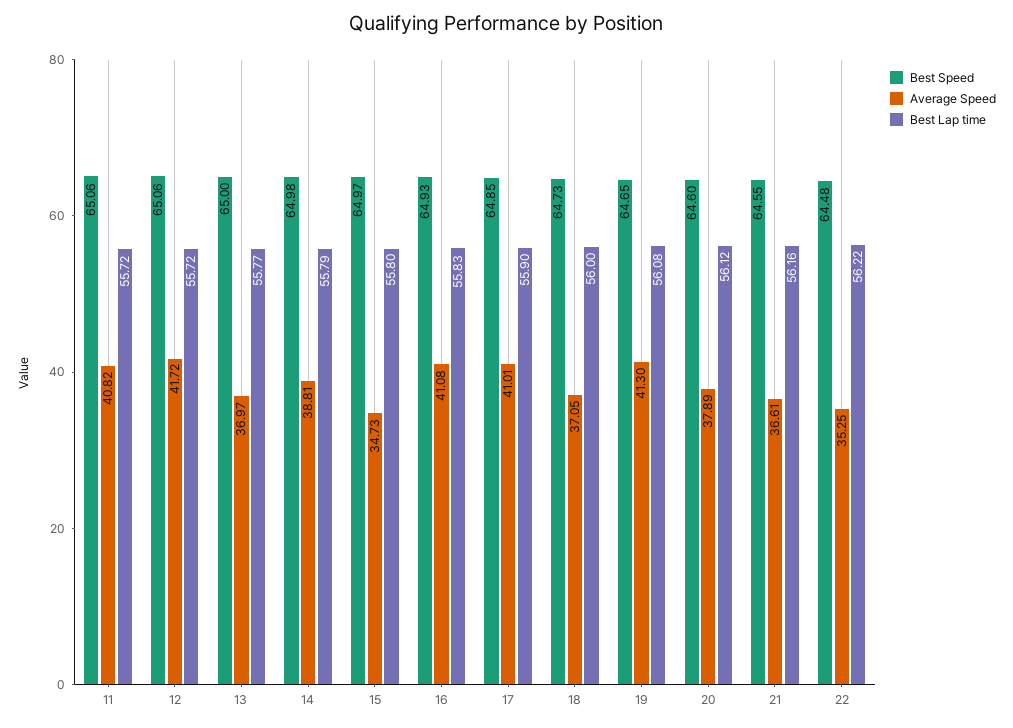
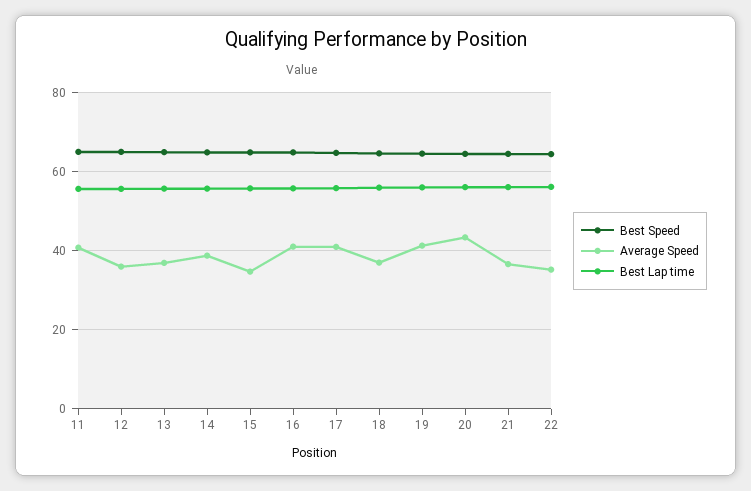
  {
    "Best Speed": {
      "11": 65.06,
      "12": 65.06,
      "13": 65,
      "14": 64.98,
      "15": 64.97,
      "16": 64.93,
      "17": 64.85,
      "18": 64.73,
      "19": 64.65,
      "20": 64.6,
      "21": 64.55,
      "22": 64.48
    },
    "Average Speed": {
      "11": 40.82,
-     "12": 41.72,
+     "12": 36,
      "13": 36.97,
      "14": 38.81,
      "15": 34.73,
      "16": 41.08,
      "17": 41.01,
      "18": 37.05,
      "19": 41.3,
-     "20": 37.89,
+     "20": 44,
      "21": 36.61,
      "22": 35.25
    },
    "Best Lap time": {
      "11": 55.72,
      "12": 55.72,
      "13": 55.77,
      "14": 55.79,
      "15": 55.8,
      "16": 55.83,
      "17": 55.9,
      "18": 56,
      "19": 56.08,
      "20": 56.12,
      "21": 56.16,
      "22": 56.22
    }
  }

